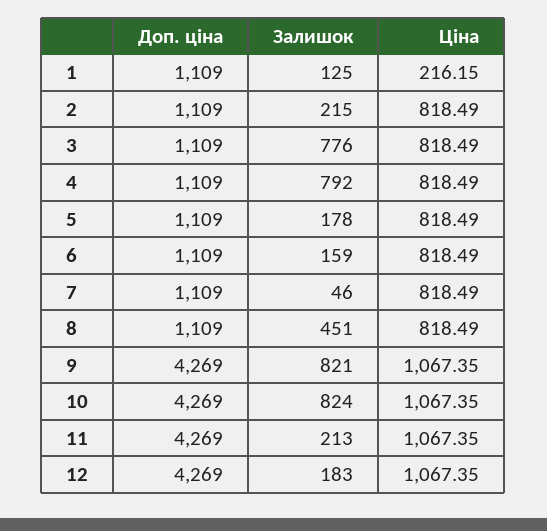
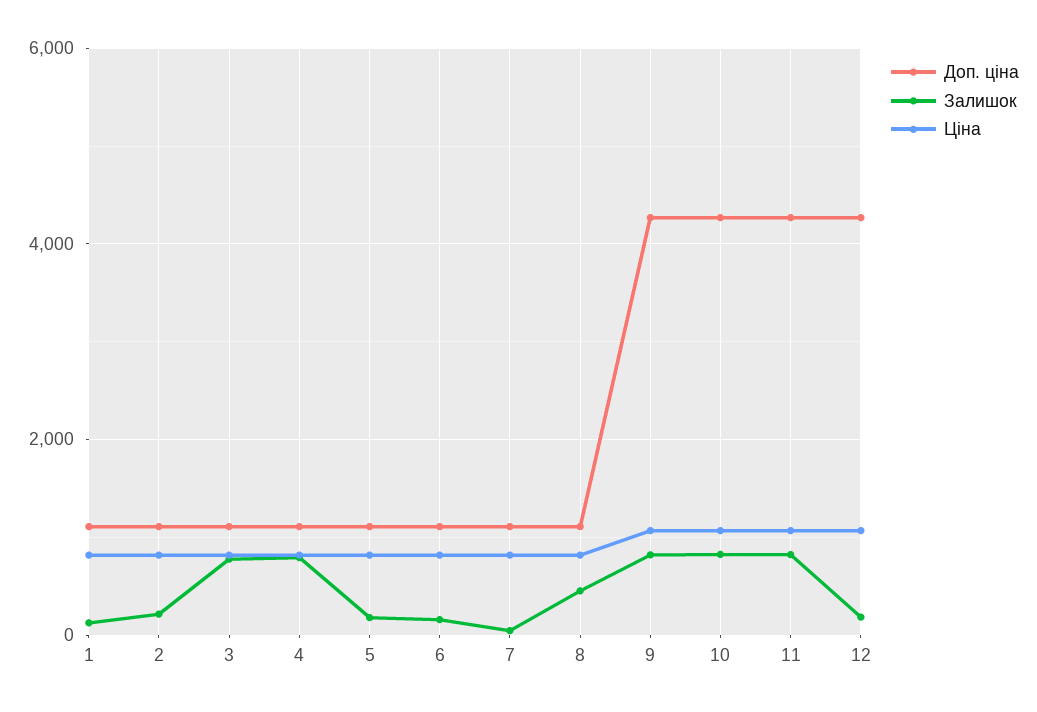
  {
    "Доп. ціна": {
      "1": 1109,
      "2": 1109,
      "3": 1109,
      "4": 1109,
      "5": 1109,
      "6": 1109,
      "7": 1109,
      "8": 1109,
      "9": 4269,
      "10": 4269,
      "11": 4269,
      "12": 4269
    },
    "Залишок": {
      "1": 125,
      "2": 215,
      "3": 776,
      "4": 792,
      "5": 178,
      "6": 159,
      "7": 46,
      "8": 451,
      "9": 821,
      "10": 824,
-     "11": 213,
+     "11": 800,
      "12": 183
    },
    "Ціна": {
-     "1": 216.15,
+     "1": 800,
      "2": 818.49,
      "3": 818.49,
      "4": 818.49,
      "5": 818.49,
      "6": 818.49,
      "7": 818.49,
      "8": 818.49,
      "9": 1067.35,
      "10": 1067.35,
      "11": 1067.35,
      "12": 1067.35
    }
  }

